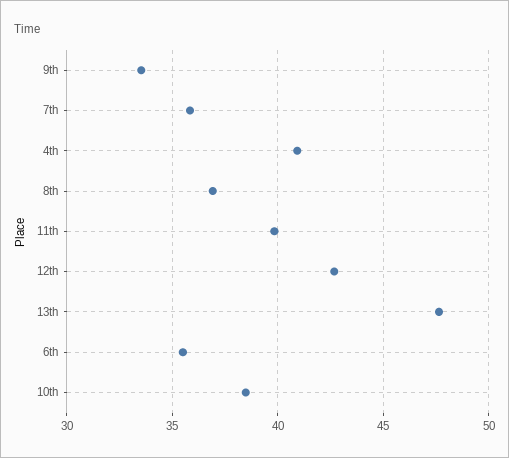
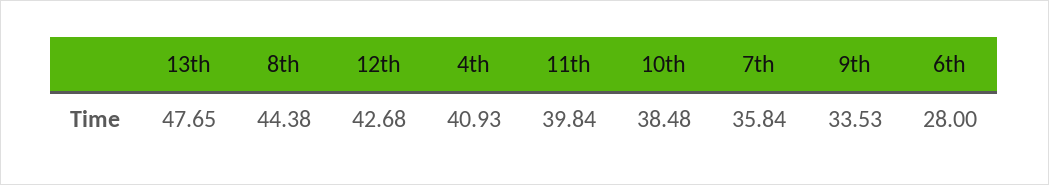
  {
    "9th": 33.53,
    "7th": 35.84,
    "4th": 40.93,
-   "8th": 37,
+   "8th": 44.38,
    "11th": 39.84,
    "12th": 42.68,
    "13th": 47.65,
-   "6th": 35.5,
+   "6th": 28,
    "10th": 38.48
  }

